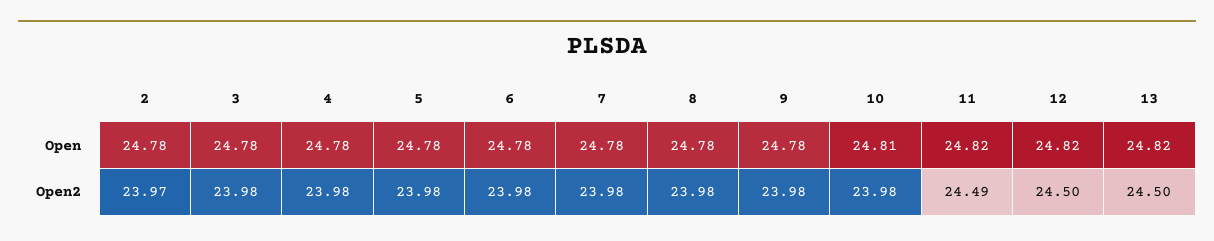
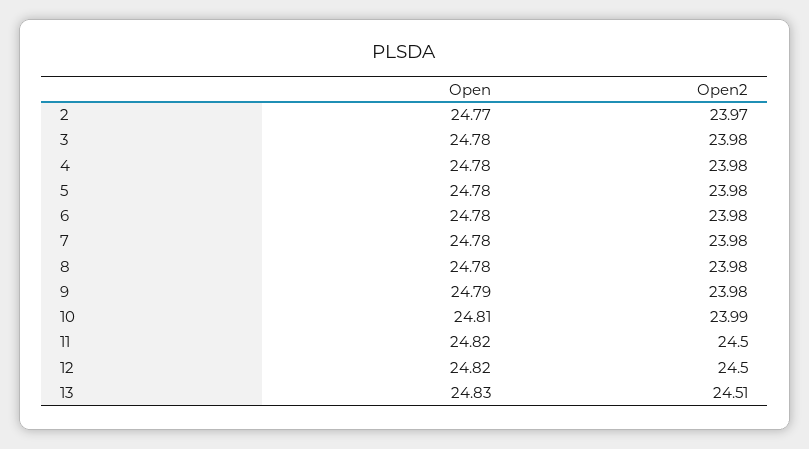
  {
    "2": {
-     "Open": 24.78,
+     "Open": 24.77,
      "Open2": 23.97
    },
    "3": {
      "Open": 24.78,
      "Open2": 23.98
    },
    "4": {
      "Open": 24.78,
      "Open2": 23.98
    },
    "5": {
      "Open": 24.78,
      "Open2": 23.98
    },
    "6": {
      "Open": 24.78,
      "Open2": 23.98
    },
    "7": {
      "Open": 24.78,
      "Open2": 23.98
    },
    "8": {
      "Open": 24.78,
      "Open2": 23.98
    },
    "9": {
-     "Open": 24.78,
+     "Open": 24.79,
      "Open2": 23.98
    },
    "10": {
      "Open": 24.81,
-     "Open2": 23.98
+     "Open2": 23.99
    },
    "11": {
      "Open": 24.82,
-     "Open2": 24.49
+     "Open2": 24.5
    },
    "12": {
      "Open": 24.82,
      "Open2": 24.5
    },
    "13": {
-     "Open": 24.82,
+     "Open": 24.83,
-     "Open2": 24.5
+     "Open2": 24.51
    }
  }

